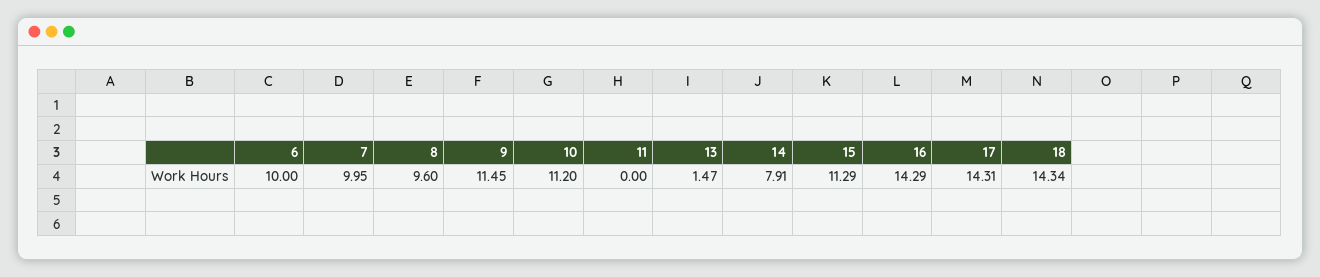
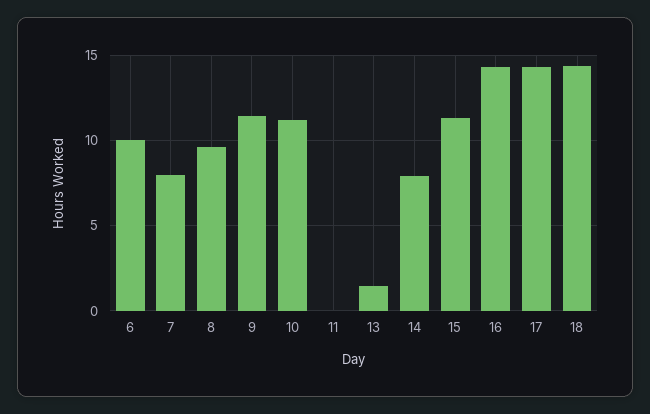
  {
    "6": 10,
-   "7": 9.95,
+   "7": 8,
    "8": 9.6,
    "9": 11.45,
    "10": 11.2,
    "11": 0,
    "13": 1.47,
    "14": 7.91,
    "15": 11.29,
    "16": 14.29,
    "17": 14.31,
    "18": 14.34
  }

